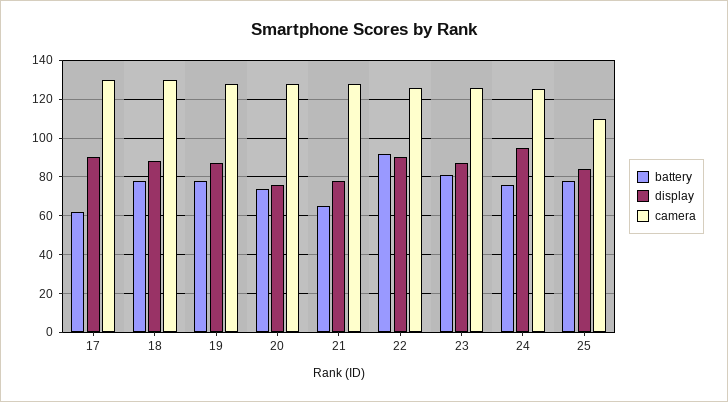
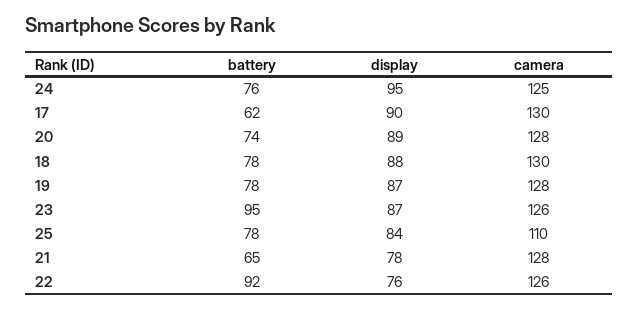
  {
    "battery": {
      "17": 62,
      "18": 78,
      "19": 78,
      "20": 74,
      "21": 65,
      "22": 92,
-     "23": 80,
+     "23": 95,
      "24": 76,
      "25": 78
    },
    "display": {
      "17": 90,
      "18": 88,
      "19": 87,
-     "20": 75,
+     "20": 89,
      "21": 78,
-     "22": 90,
+     "22": 76,
      "23": 87,
      "24": 95,
      "25": 84
    },
    "camera": {
      "17": 130,
      "18": 130,
      "19": 128,
      "20": 128,
      "21": 128,
      "22": 126,
      "23": 126,
      "24": 125,
      "25": 110
    }
  }

